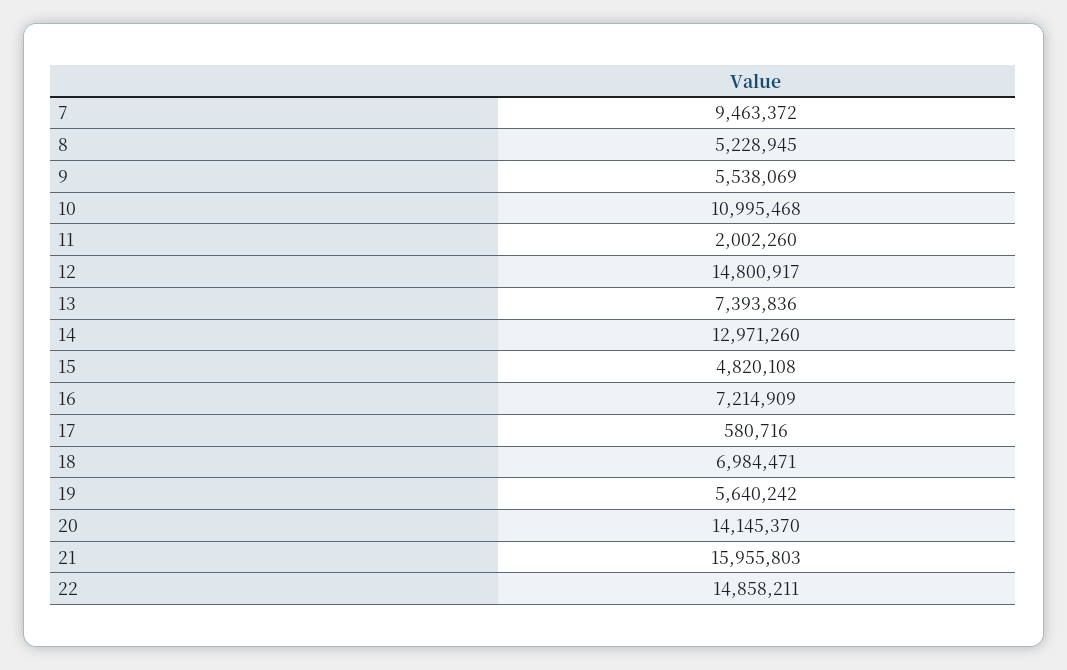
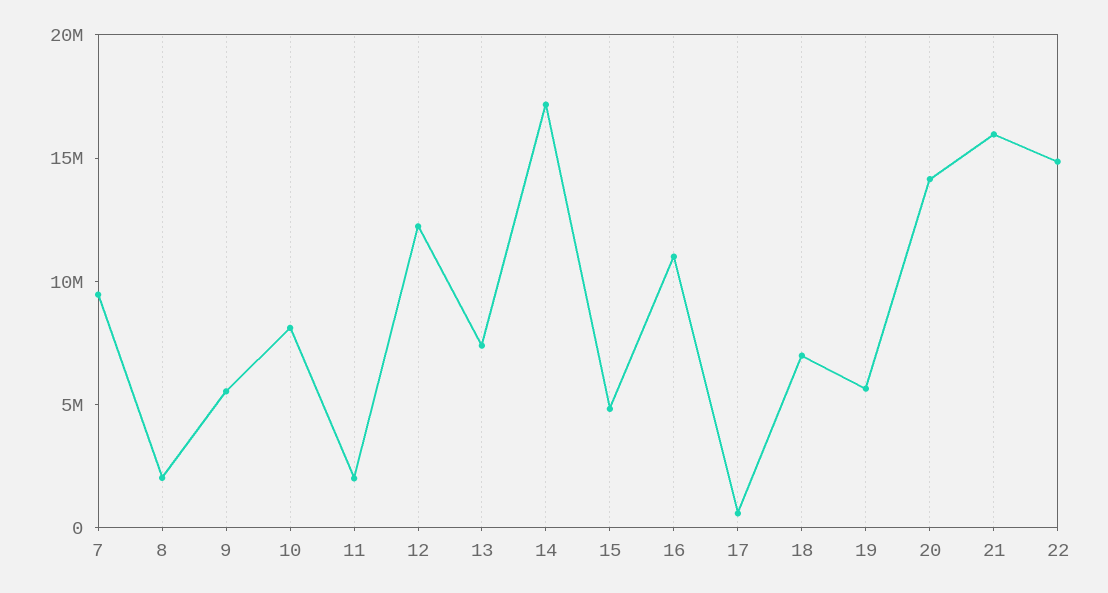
  {
    "7": 9463372,
-   "8": 5228945,
+   "8": 2000000,
    "9": 5538069,
-   "10": 10995468,
+   "10": 8000000,
    "11": 2002260,
-   "12": 14800917,
+   "12": 12000000,
    "13": 7393836,
-   "14": 12971260,
+   "14": 17000000,
    "15": 4820108,
-   "16": 7214909,
+   "16": 11000000,
    "17": 580716,
    "18": 6984471,
    "19": 5640242,
    "20": 14145370,
    "21": 15955803,
    "22": 14858211
  }

